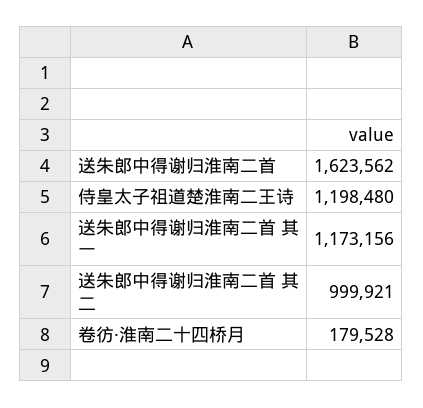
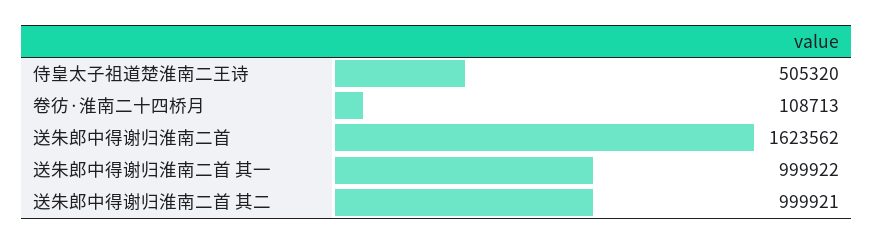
  {
    "送朱郎中得谢归淮南二首": 1623562,
-   "侍皇太子祖道楚淮南二王诗": 1198480,
+   "侍皇太子祖道楚淮南二王诗": 505320,
-   "送朱郎中得谢归淮南二首 其一": 1173156,
+   "送朱郎中得谢归淮南二首 其一": 999922,
    "送朱郎中得谢归淮南二首 其二": 999921,
-   "卷彷·淮南二十四桥月": 179528
+   "卷彷·淮南二十四桥月": 108713
  }

